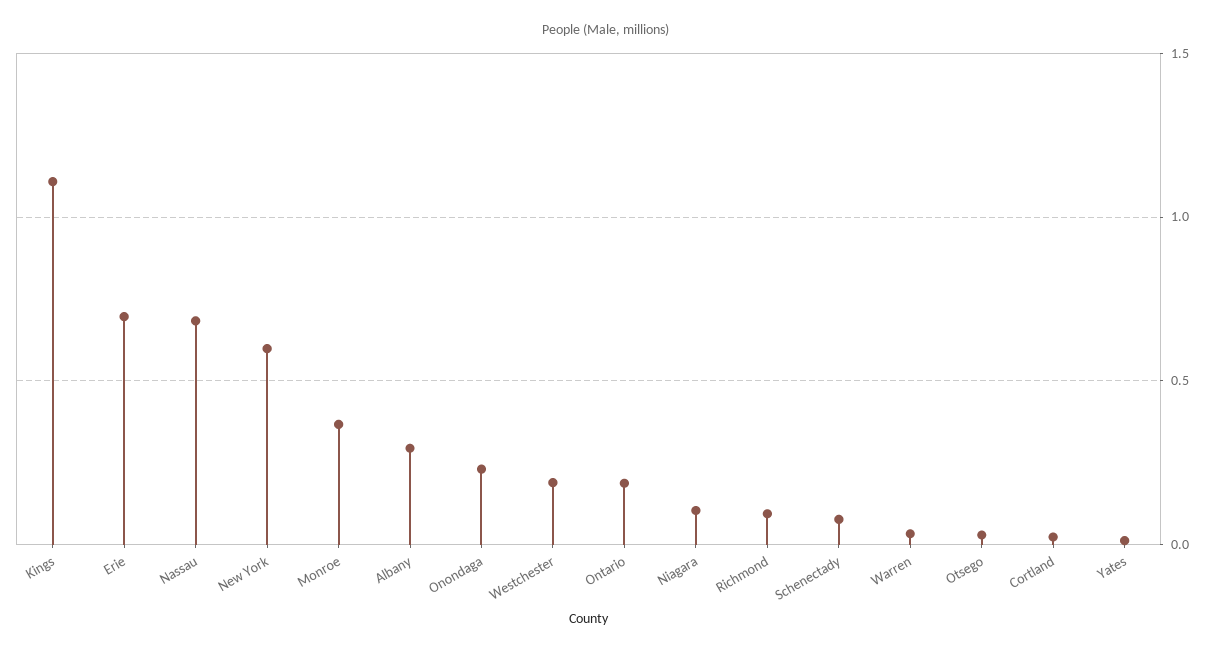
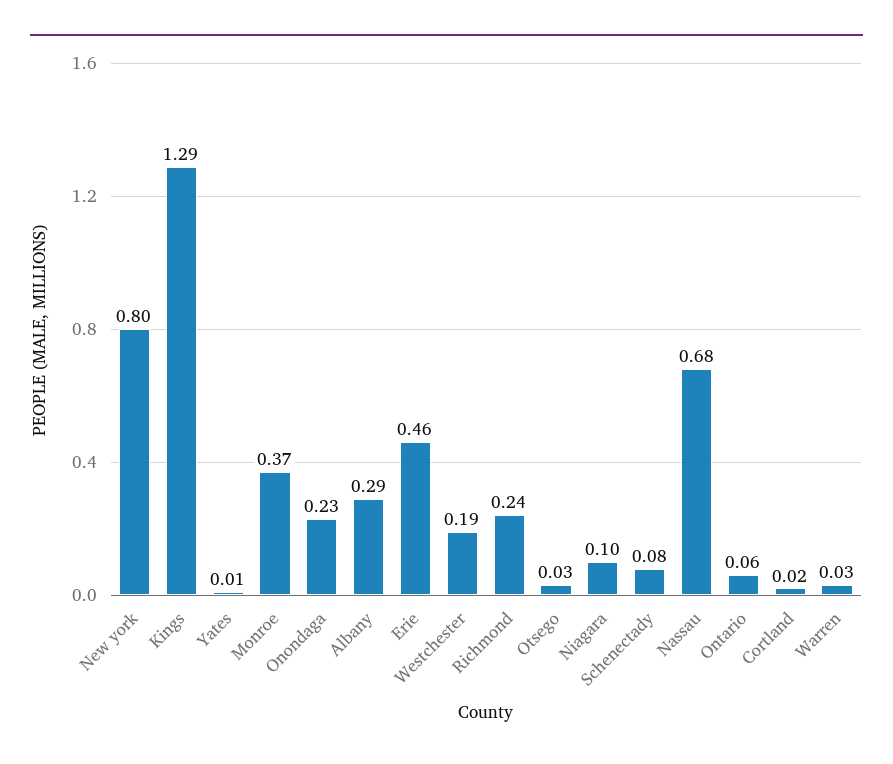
  {
-   "Kings": 1.1,
+   "Kings": 1.29,
-   "Erie": 0.7,
+   "Erie": 0.46,
    "Nassau": 0.68,
-   "New York": 0.6,
+   "New York": 0.8,
    "Monroe": 0.37,
    "Albany": 0.29,
    "Onondaga": 0.23,
    "Westchester": 0.19,
-   "Ontario": 0.2,
+   "Ontario": 0.06,
    "Niagara": 0.1,
-   "Richmond": 0.1,
+   "Richmond": 0.24,
    "Schenectady": 0.08,
    "Warren": 0.03,
    "Otsego": 0.03,
    "Cortland": 0.02,
    "Yates": 0.01
  }

